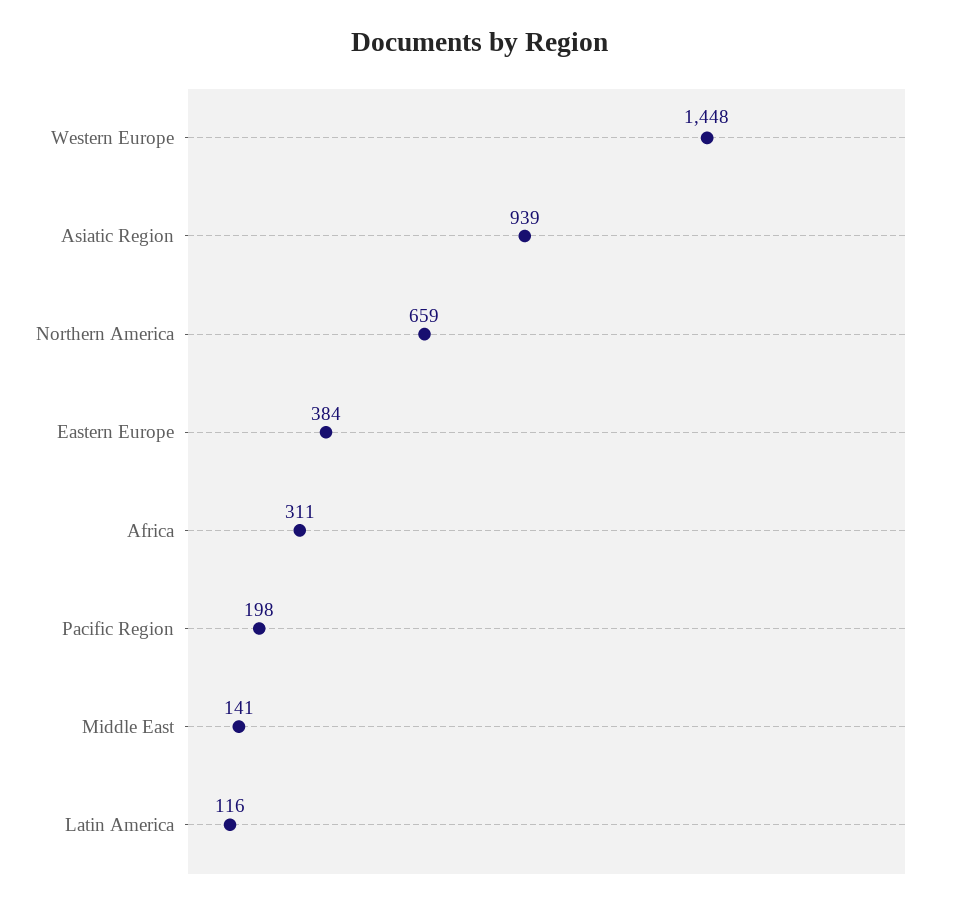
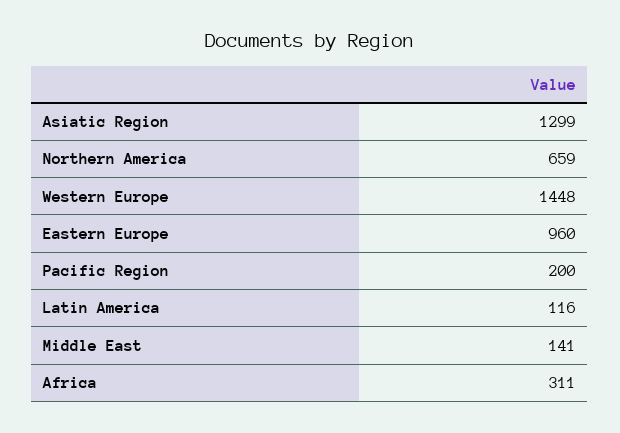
  {
    "Western Europe": 1448,
-   "Asiatic Region": 939,
+   "Asiatic Region": 1299,
    "Northern America": 659,
-   "Eastern Europe": 384,
+   "Eastern Europe": 960,
    "Africa": 311,
-   "Pacific Region": 198,
+   "Pacific Region": 200,
    "Middle East": 141,
    "Latin America": 116
  }

